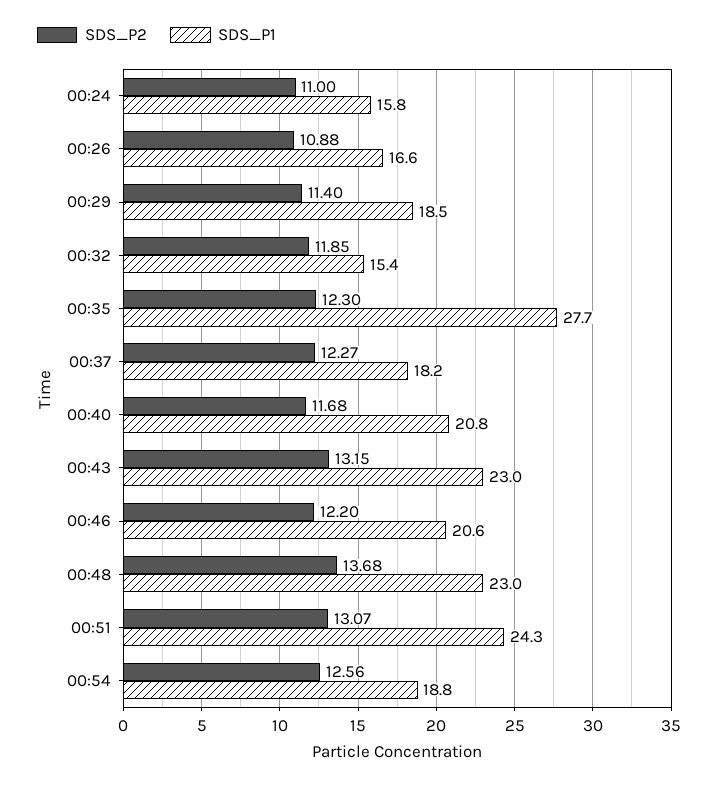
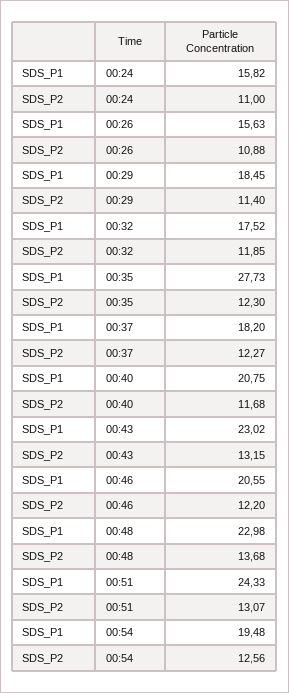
  {
    "SDS_P2": {
      "00:24": 11,
      "00:26": 10.88,
      "00:29": 11.4,
      "00:32": 11.85,
      "00:35": 12.3,
      "00:37": 12.27,
      "00:40": 11.68,
      "00:43": 13.15,
      "00:46": 12.2,
      "00:48": 13.68,
      "00:51": 13.07,
      "00:54": 12.56
    },
    "SDS_P1": {
      "00:24": 15.82,
-     "00:26": 16.6,
+     "00:26": 15.63,
      "00:29": 18.45,
-     "00:32": 15.4,
+     "00:32": 17.52,
      "00:35": 27.73,
      "00:37": 18.2,
      "00:40": 20.75,
      "00:43": 23.02,
      "00:46": 20.55,
      "00:48": 22.98,
      "00:51": 24.33,
-     "00:54": 18.8
+     "00:54": 19.48
    }
  }

